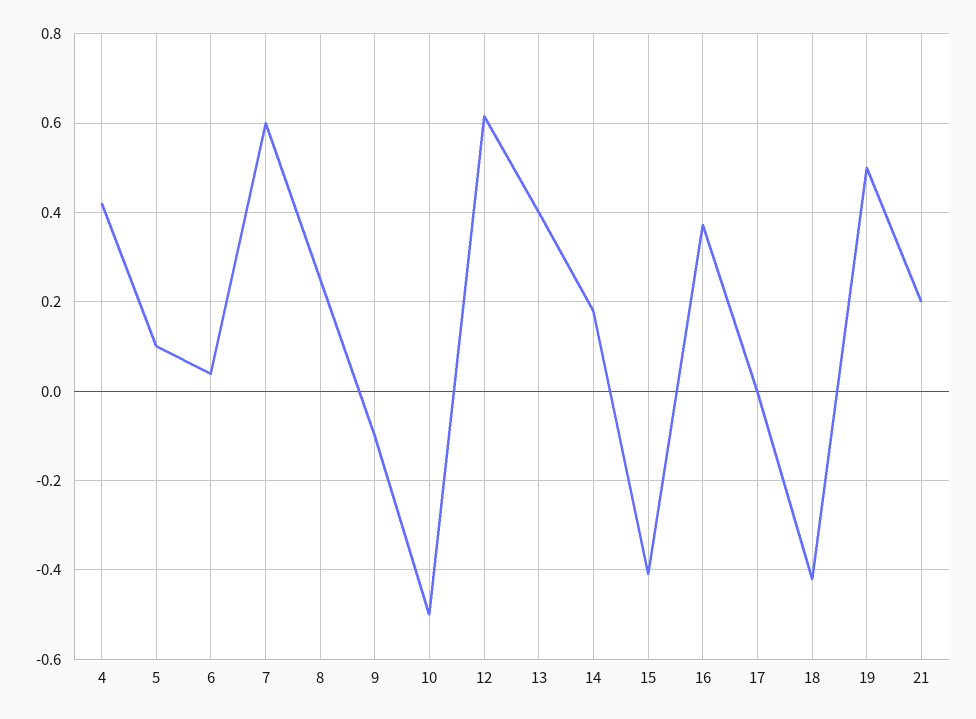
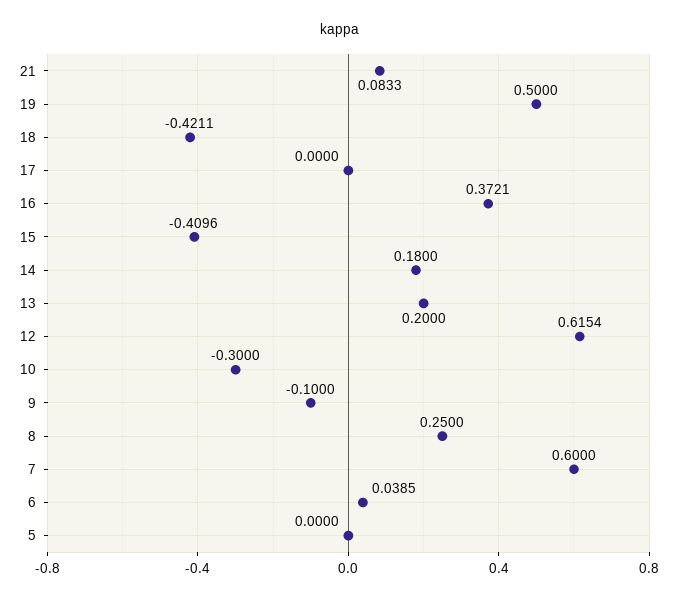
  {
-   "4": 0.42,
-   "5": 0.1,
+   "5": 0,
    "6": 0.0385,
    "7": 0.6,
    "8": 0.25,
    "9": -0.1,
-   "10": -0.5,
+   "10": -0.3,
    "12": 0.6154,
-   "13": 0.4,
+   "13": 0.2,
    "14": 0.18,
    "15": -0.4096,
    "16": 0.3721,
    "17": 0,
    "18": -0.4211,
    "19": 0.5,
-   "21": 0.2
+   "21": 0.0833
  }

